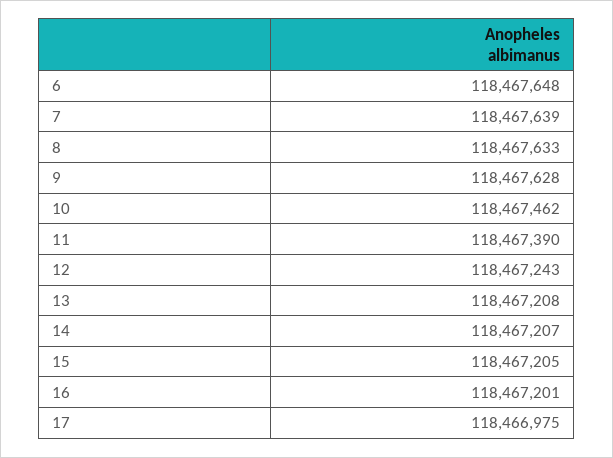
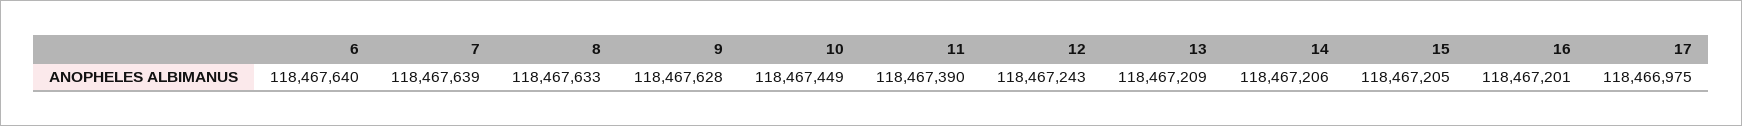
  {
-   "6": 118467648,
+   "6": 118467640,
    "7": 118467639,
    "8": 118467633,
    "9": 118467628,
-   "10": 118467462,
+   "10": 118467449,
    "11": 118467390,
    "12": 118467243,
-   "13": 118467208,
+   "13": 118467209,
-   "14": 118467207,
+   "14": 118467206,
    "15": 118467205,
    "16": 118467201,
    "17": 118466975
  }

